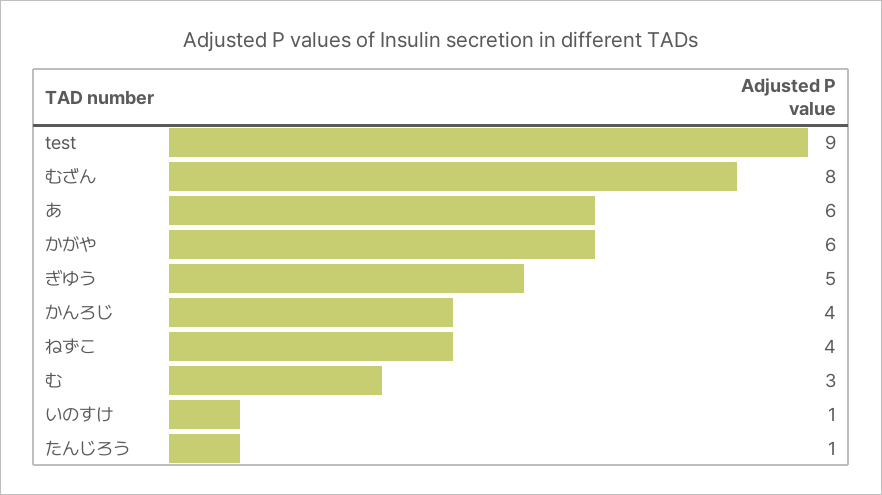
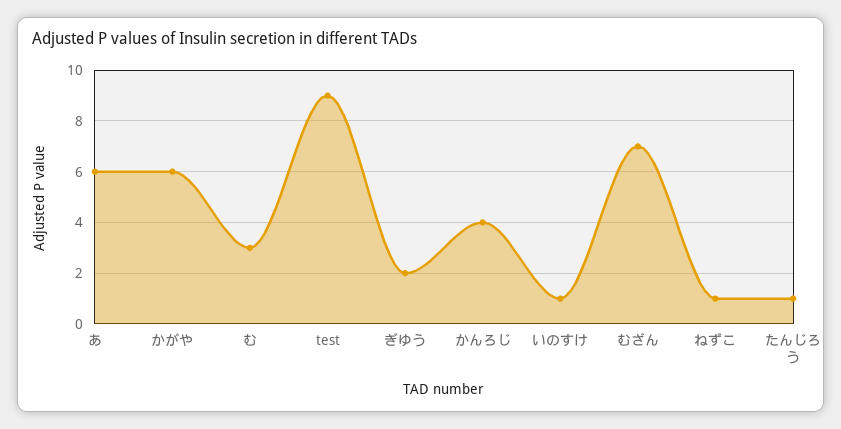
  {
    "test": 9,
-   "むざん": 8,
+   "むざん": 7,
    "あ": 6,
    "かがや": 6,
-   "ぎゆう": 5,
+   "ぎゆう": 2,
    "かんろじ": 4,
-   "ねずこ": 4,
+   "ねずこ": 1,
    "む": 3,
    "いのすけ": 1,
    "たんじろう": 1
  }

